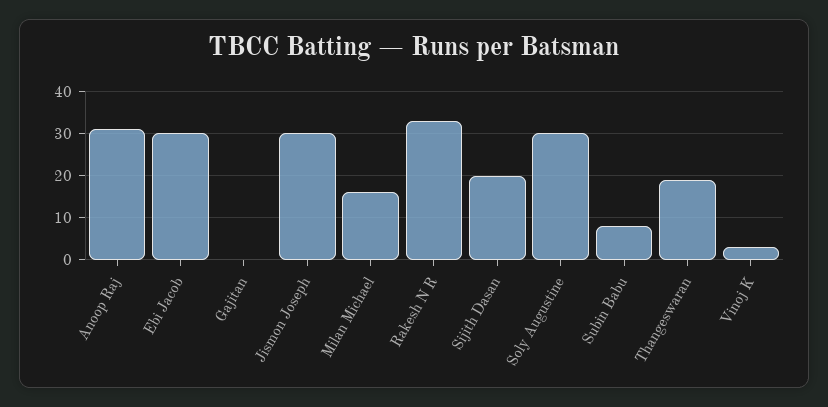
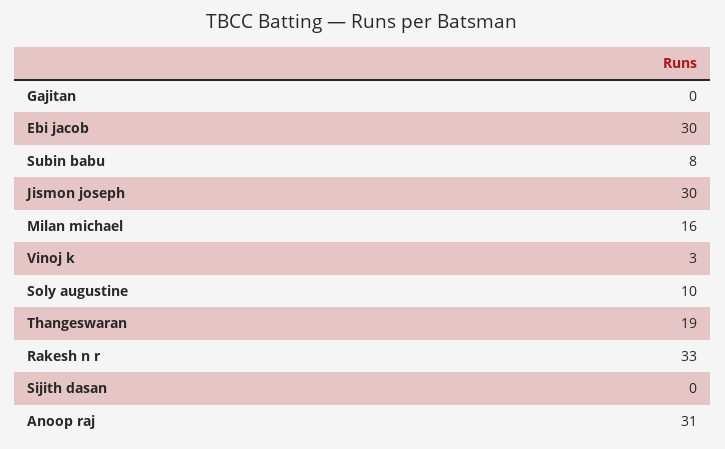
  {
    "Anoop Raj": 31,
    "Ebi Jacob": 30,
    "Gajitan": 0,
    "Jismon Joseph": 30,
    "Milan Michael": 16,
    "Rakesh N R": 33,
-   "Sijith Dasan": 20,
+   "Sijith Dasan": 0,
-   "Soly Augustine": 30,
+   "Soly Augustine": 10,
    "Subin Babu": 8,
    "Thangeswaran": 19,
    "Vinoj K": 3
  }

